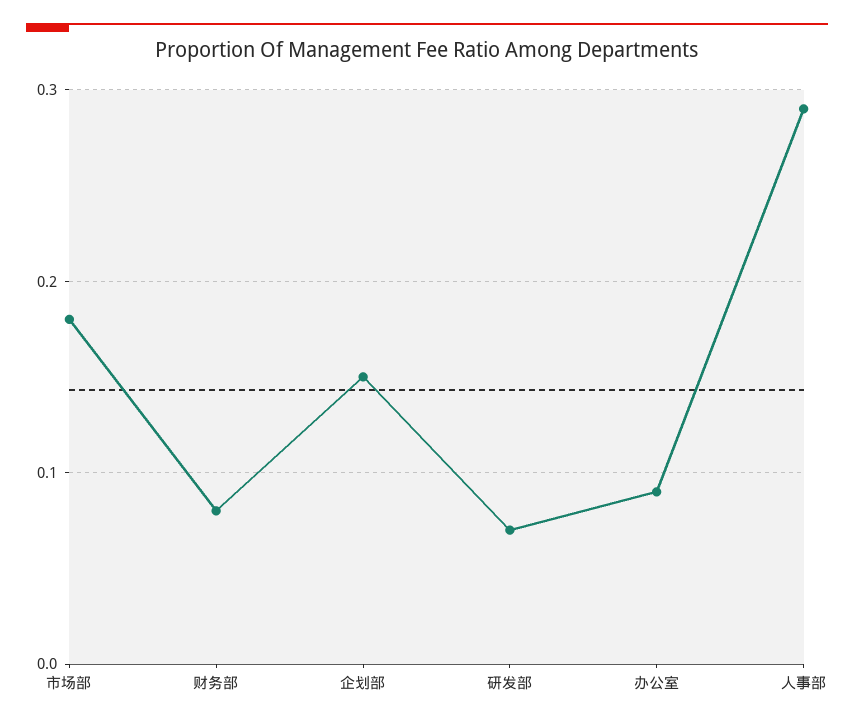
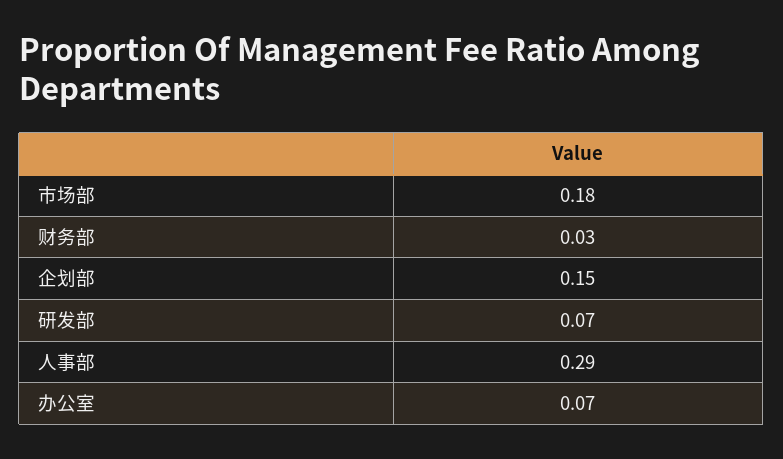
  {
    "市场部": 0.18,
-   "财务部": 0.08,
+   "财务部": 0.03,
    "企划部": 0.15,
    "研发部": 0.07,
-   "办公室": 0.09,
+   "办公室": 0.07,
    "人事部": 0.29
  }

